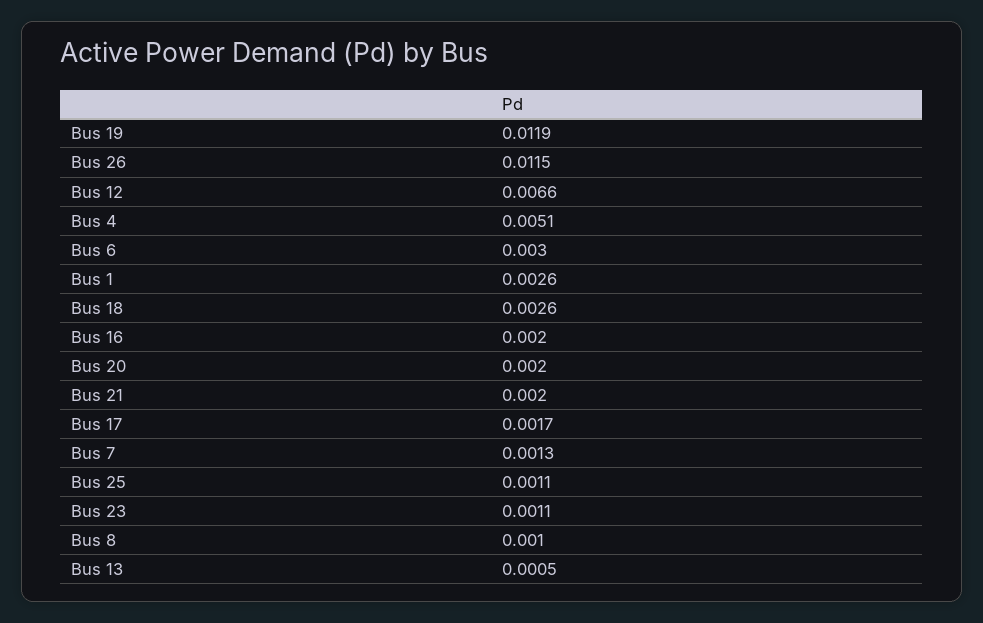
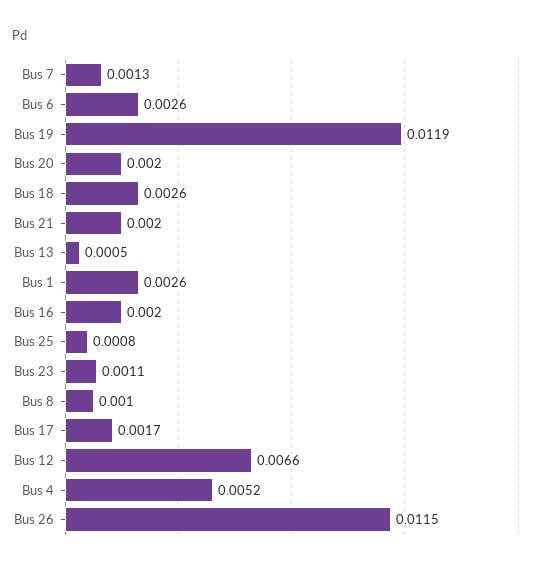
  {
    "Bus 19": 0.0119,
    "Bus 26": 0.0115,
    "Bus 12": 0.0066,
-   "Bus 4": 0.0051,
+   "Bus 4": 0.0052,
-   "Bus 6": 0.003,
+   "Bus 6": 0.0026,
    "Bus 1": 0.0026,
    "Bus 18": 0.0026,
    "Bus 16": 0.002,
    "Bus 20": 0.002,
    "Bus 21": 0.002,
    "Bus 17": 0.0017,
    "Bus 7": 0.0013,
-   "Bus 25": 0.0011,
+   "Bus 25": 0.0008,
    "Bus 23": 0.0011,
    "Bus 8": 0.001,
    "Bus 13": 0.0005
  }

